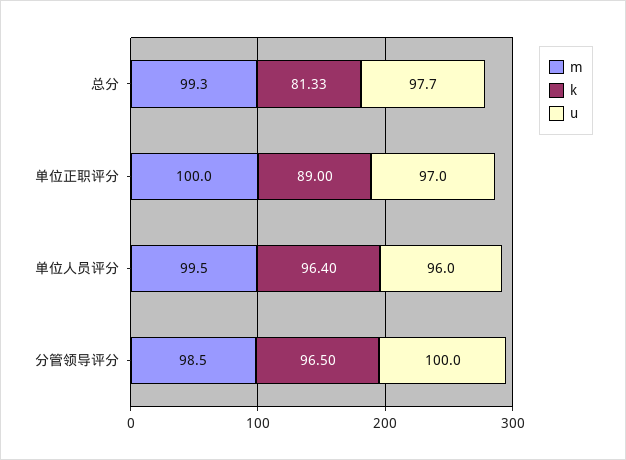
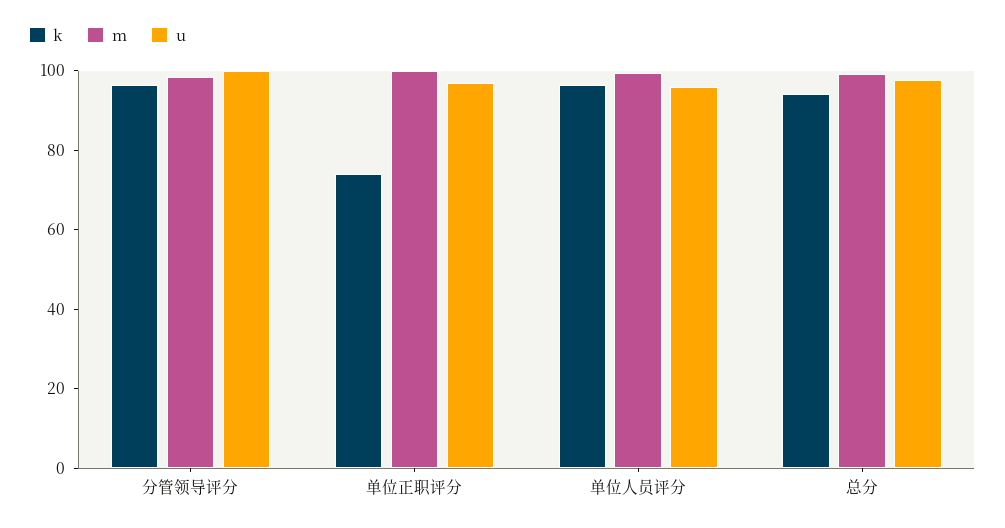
  {
    "m": {
      "总分": 99.3,
      "单位正职评分": 100,
      "单位人员评分": 99.5,
      "分管领导评分": 98.5
    },
    "k": {
-     "总分": 81.33,
+     "总分": 95,
-     "单位正职评分": 89,
+     "单位正职评分": 75,
      "单位人员评分": 96.4,
      "分管领导评分": 96.5
    },
    "u": {
      "总分": 97.7,
      "单位正职评分": 97,
      "单位人员评分": 96,
      "分管领导评分": 100
    }
  }

